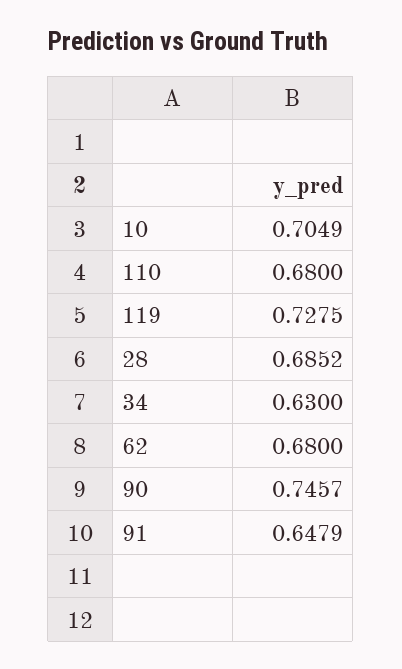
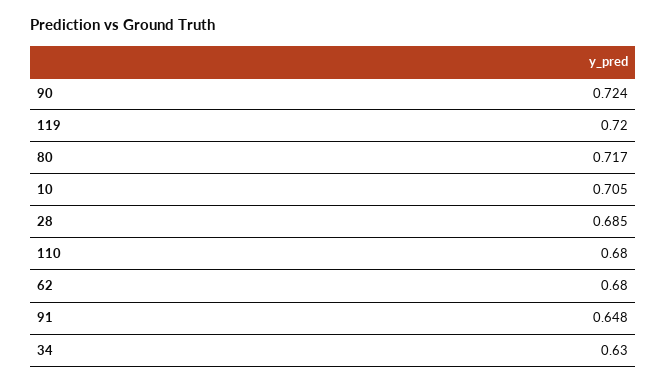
  {
    "10": 0.7049,
    "110": 0.68,
-   "119": 0.7275,
+   "119": 0.72,
    "28": 0.6852,
    "34": 0.63,
    "62": 0.68,
-   "90": 0.7457,
+   "90": 0.724,
-   "91": 0.6479
+   "91": 0.6479,
+   "80": 0.717
  }

